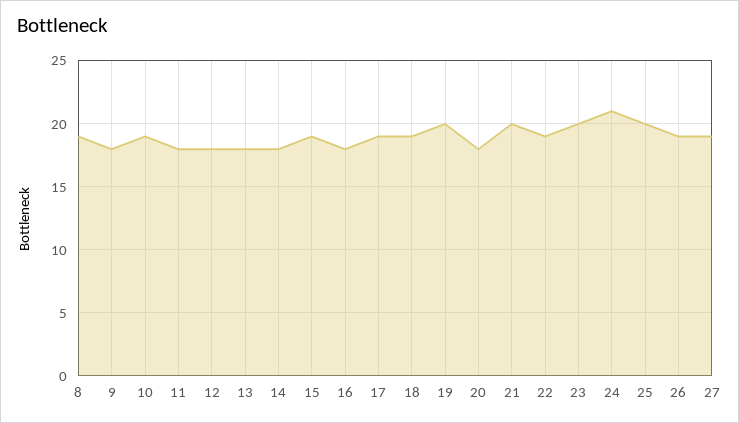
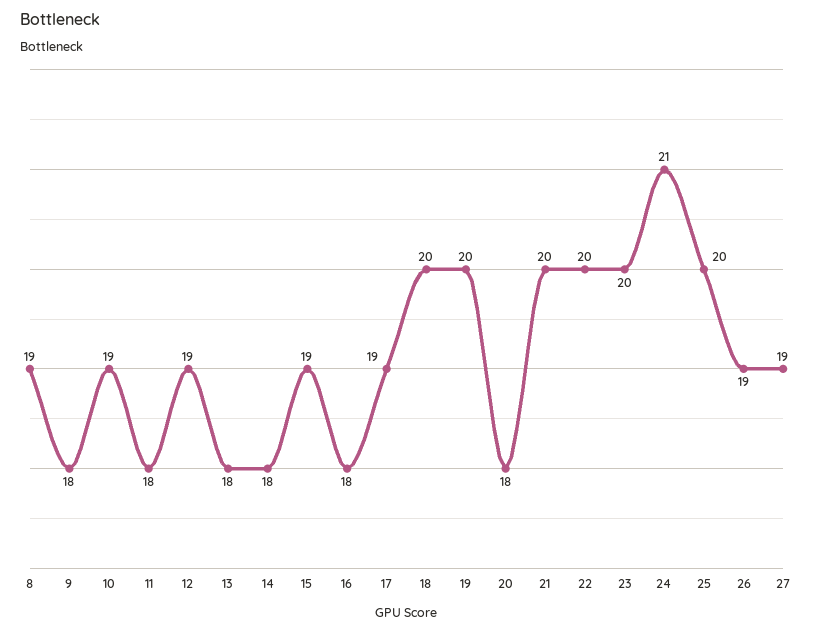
  {
    "8": 19,
    "9": 18,
    "10": 19,
    "11": 18,
-   "12": 18,
+   "12": 19,
    "13": 18,
    "14": 18,
    "15": 19,
    "16": 18,
    "17": 19,
-   "18": 19,
+   "18": 20,
    "19": 20,
    "20": 18,
    "21": 20,
-   "22": 19,
+   "22": 20,
    "23": 20,
    "24": 21,
    "25": 20,
    "26": 19,
    "27": 19
  }

